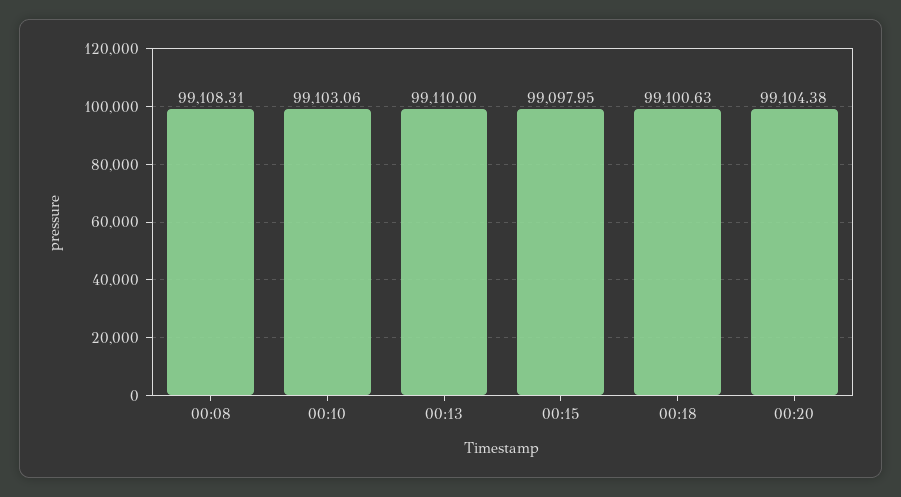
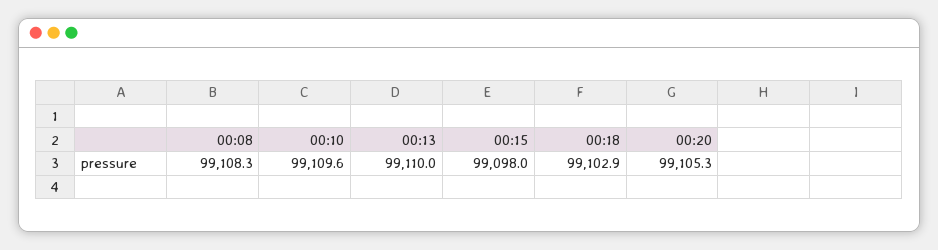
  {
    "00:08": 99108.31,
-   "00:10": 99103.06,
+   "00:10": 99109.6,
    "00:13": 99110,
    "00:15": 99097.95,
-   "00:18": 99100.63,
+   "00:18": 99102.9,
-   "00:20": 99104.38
+   "00:20": 99105.3
  }

